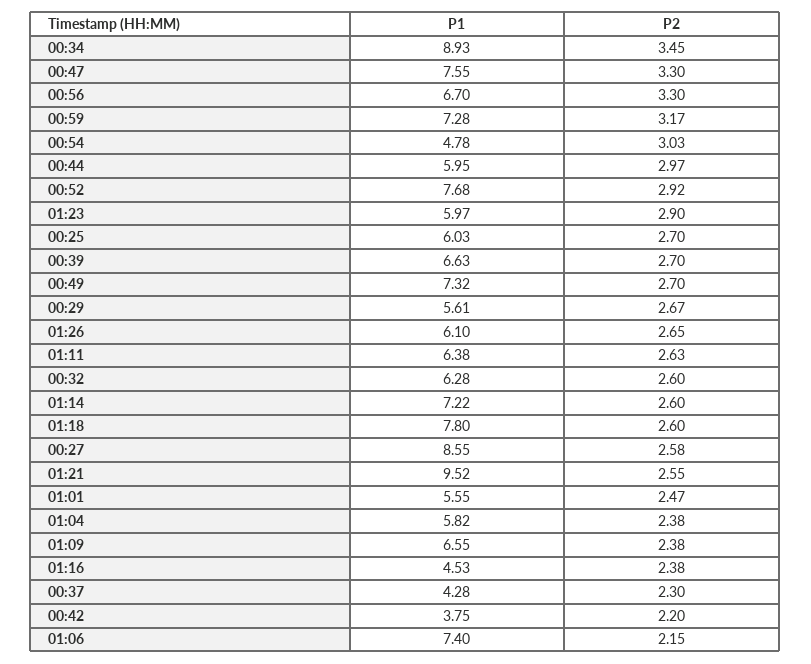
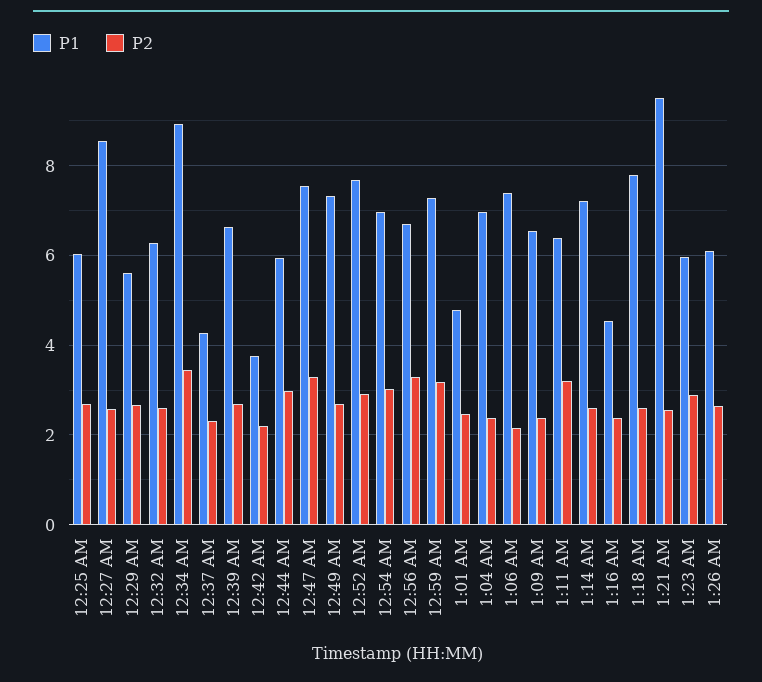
  {
    "P1": {
      "00:34": 8.93,
      "00:47": 7.55,
      "00:56": 6.7,
      "00:59": 7.28,
-     "00:54": 4.78,
+     "00:54": 7,
      "00:44": 5.95,
      "00:52": 7.68,
      "01:23": 5.97,
      "00:25": 6.03,
      "00:39": 6.63,
      "00:49": 7.32,
      "00:29": 5.61,
      "01:26": 6.1,
      "01:11": 6.38,
      "00:32": 6.28,
      "01:14": 7.22,
      "01:18": 7.8,
      "00:27": 8.55,
      "01:21": 9.52,
-     "01:01": 5.55,
+     "01:01": 4.8,
-     "01:04": 5.82,
+     "01:04": 7,
      "01:09": 6.55,
      "01:16": 4.53,
      "00:37": 4.28,
      "00:42": 3.75,
      "01:06": 7.4
    },
    "P2": {
      "00:34": 3.45,
      "00:47": 3.3,
      "00:56": 3.3,
      "00:59": 3.17,
      "00:54": 3.03,
      "00:44": 2.97,
      "00:52": 2.92,
      "01:23": 2.9,
      "00:25": 2.7,
      "00:39": 2.7,
      "00:49": 2.7,
      "00:29": 2.67,
      "01:26": 2.65,
-     "01:11": 2.63,
+     "01:11": 3.2,
      "00:32": 2.6,
      "01:14": 2.6,
      "01:18": 2.6,
      "00:27": 2.58,
      "01:21": 2.55,
      "01:01": 2.47,
      "01:04": 2.38,
      "01:09": 2.38,
      "01:16": 2.38,
      "00:37": 2.3,
      "00:42": 2.2,
      "01:06": 2.15
    }
  }

